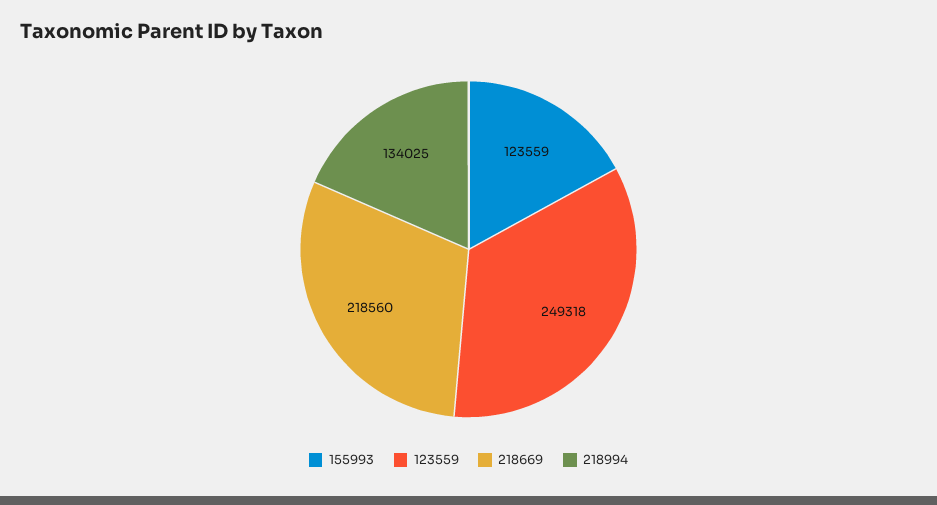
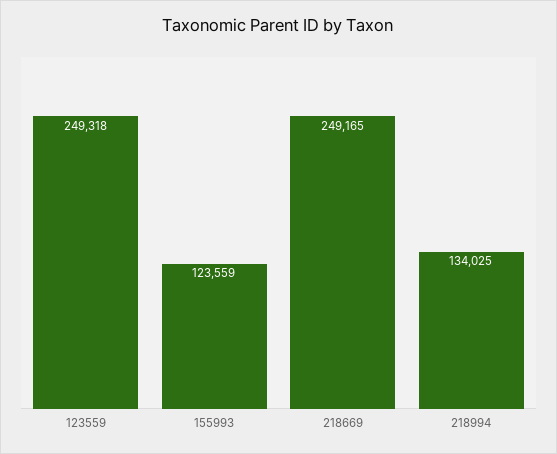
  {
    "155993": 123559,
    "123559": 249318,
-   "218669": 218560,
+   "218669": 249165,
    "218994": 134025
  }

